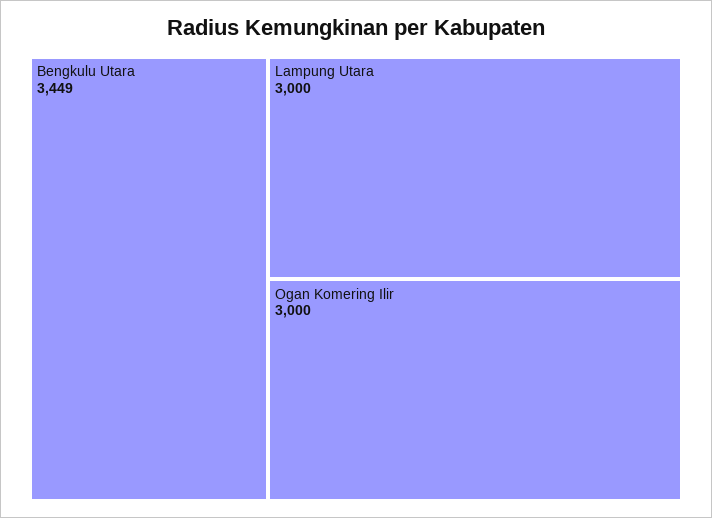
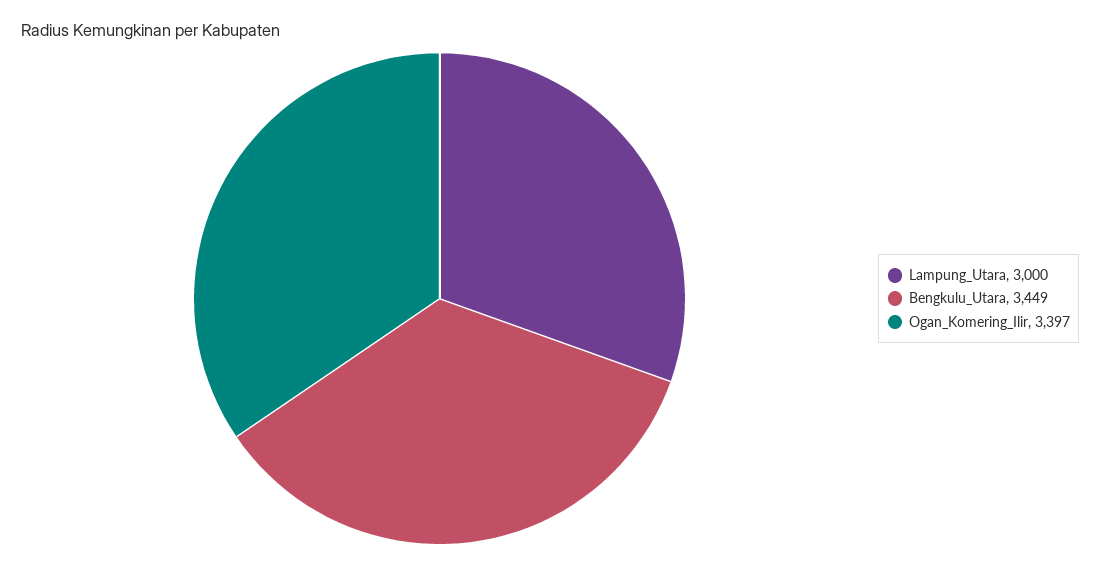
  {
    "Bengkulu Utara": 3449,
    "Lampung Utara": 3000,
-   "Ogan Komering Ilir": 3000
+   "Ogan Komering Ilir": 3397
  }

